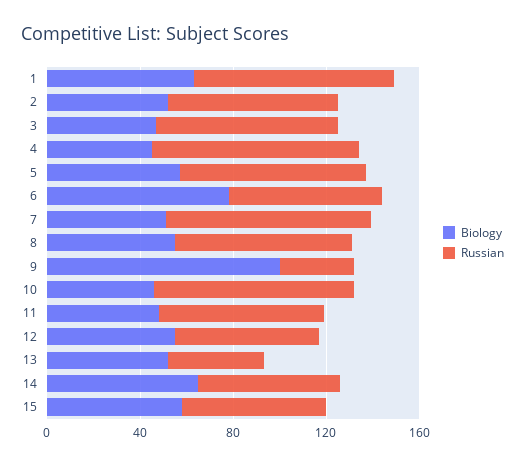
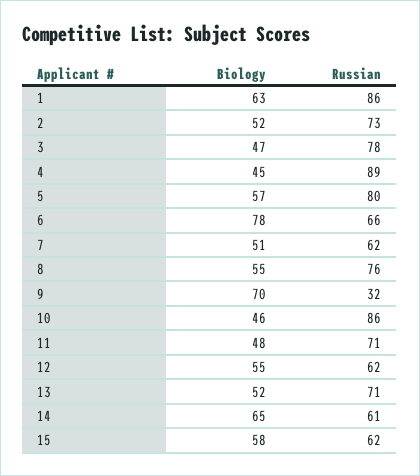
  {
    "Biology": {
      "1": 63,
      "2": 52,
      "3": 47,
      "4": 45,
      "5": 57,
      "6": 78,
      "7": 51,
      "8": 55,
-     "9": 100,
+     "9": 70,
      "10": 46,
      "11": 48,
      "12": 55,
      "13": 52,
      "14": 65,
      "15": 58
    },
    "Russian": {
      "1": 86,
      "2": 73,
      "3": 78,
      "4": 89,
      "5": 80,
      "6": 66,
-     "7": 90,
+     "7": 62,
      "8": 76,
      "9": 32,
      "10": 86,
      "11": 71,
      "12": 62,
-     "13": 40,
+     "13": 71,
      "14": 61,
      "15": 62
    }
  }

